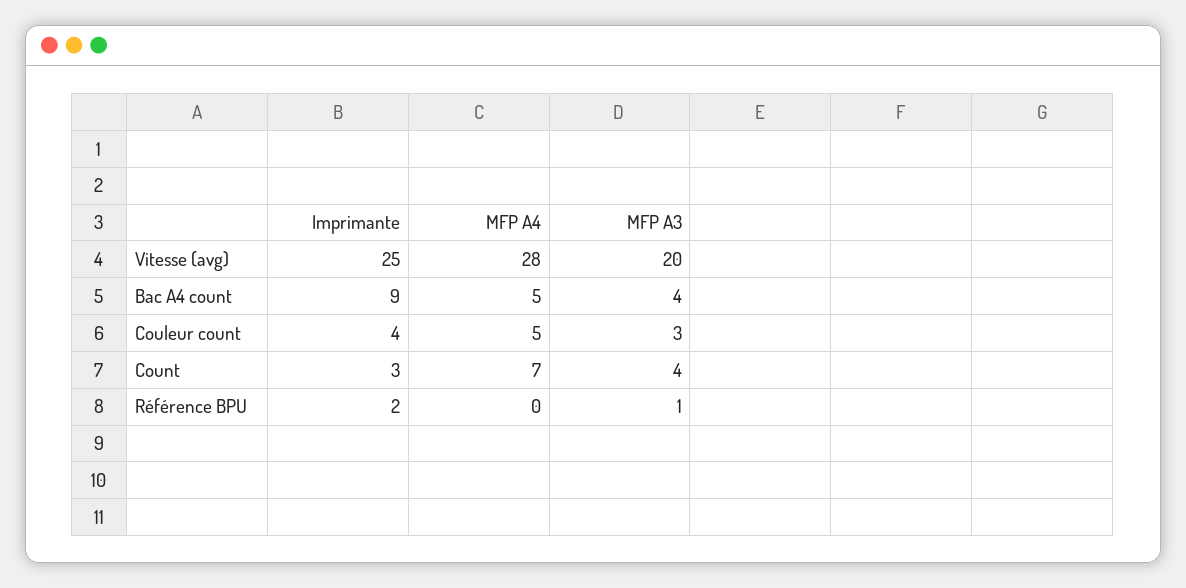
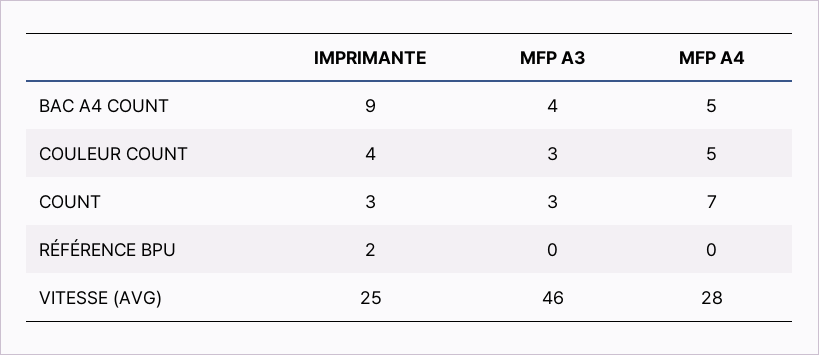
  {
    "Imprimante": {
      "Vitesse (avg)": 25,
      "Bac A4 count": 9,
      "Couleur count": 4,
      "Count": 3,
      "Référence BPU": 2
    },
    "MFP A4": {
      "Vitesse (avg)": 28,
      "Bac A4 count": 5,
      "Couleur count": 5,
      "Count": 7,
      "Référence BPU": 0
    },
    "MFP A3": {
-     "Vitesse (avg)": 20,
+     "Vitesse (avg)": 46,
      "Bac A4 count": 4,
      "Couleur count": 3,
-     "Count": 4,
+     "Count": 3,
-     "Référence BPU": 1
+     "Référence BPU": 0
    }
  }

